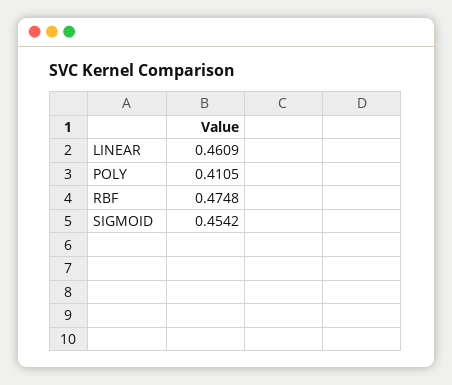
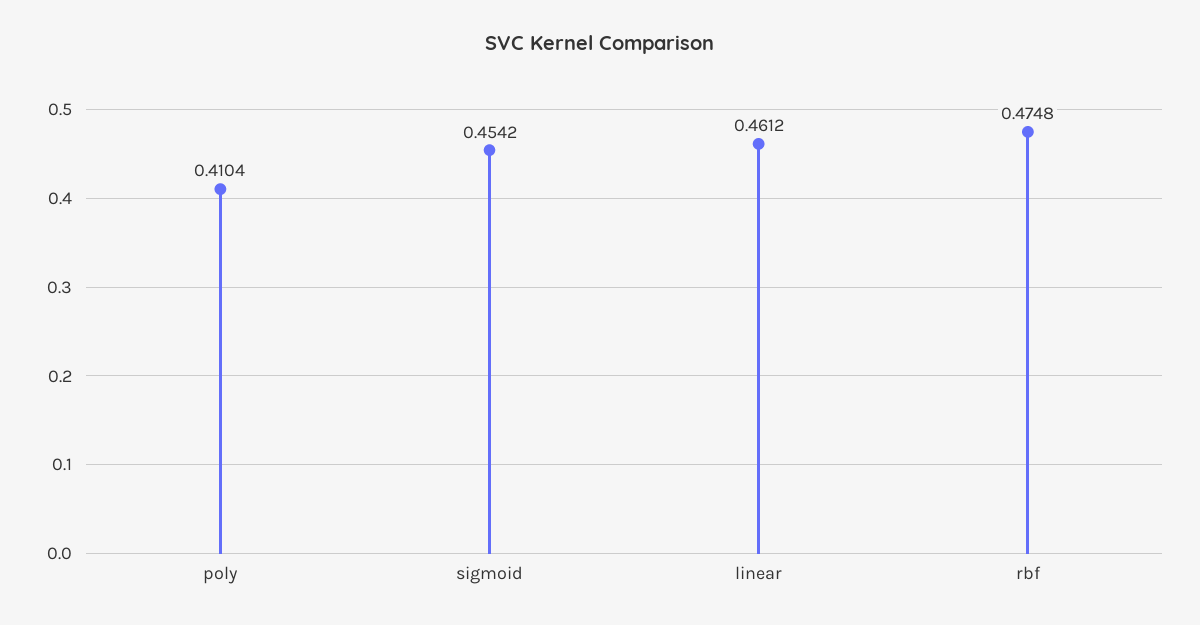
  {
-   "LINEAR": 0.4609,
+   "LINEAR": 0.4612,
-   "POLY": 0.4105,
+   "POLY": 0.4104,
    "RBF": 0.4748,
    "SIGMOID": 0.4542
  }

